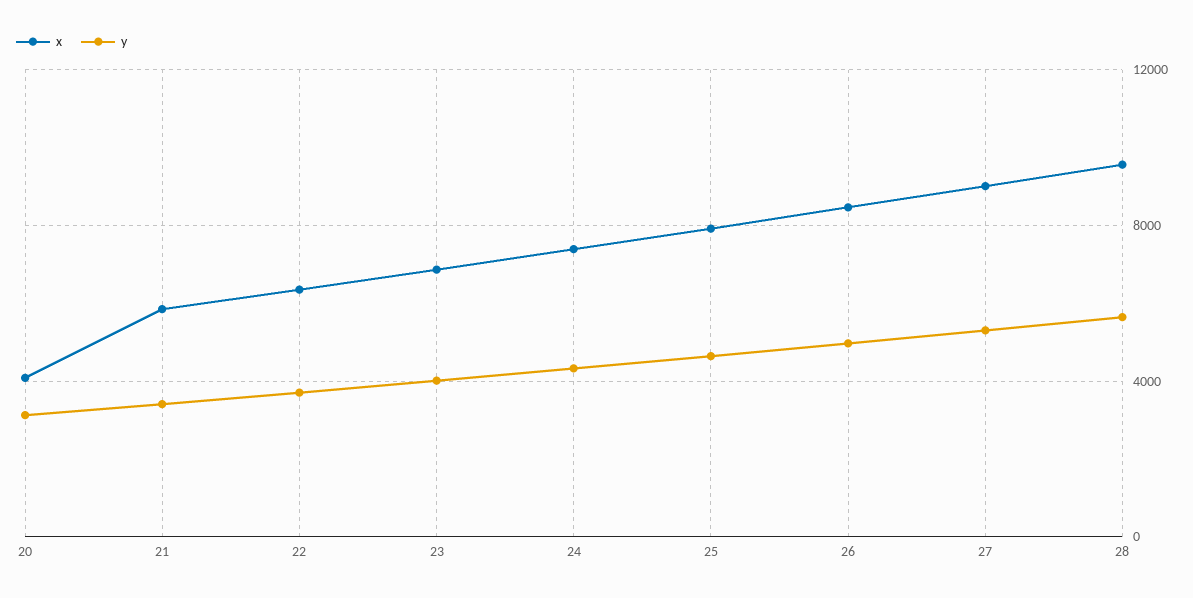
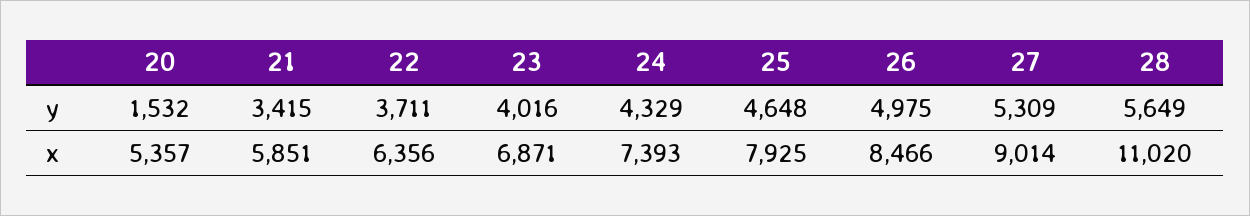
  {
    "x": {
-     "20": 4000,
+     "20": 5357,
      "21": 5851,
      "22": 6356,
      "23": 6871,
      "24": 7393,
      "25": 7925,
      "26": 8466,
      "27": 9014,
-     "28": 9500
+     "28": 11020
    },
    "y": {
-     "20": 3000,
+     "20": 1532,
      "21": 3415,
      "22": 3711,
      "23": 4016,
      "24": 4329,
      "25": 4648,
      "26": 4975,
      "27": 5309,
      "28": 5649
    }
  }

